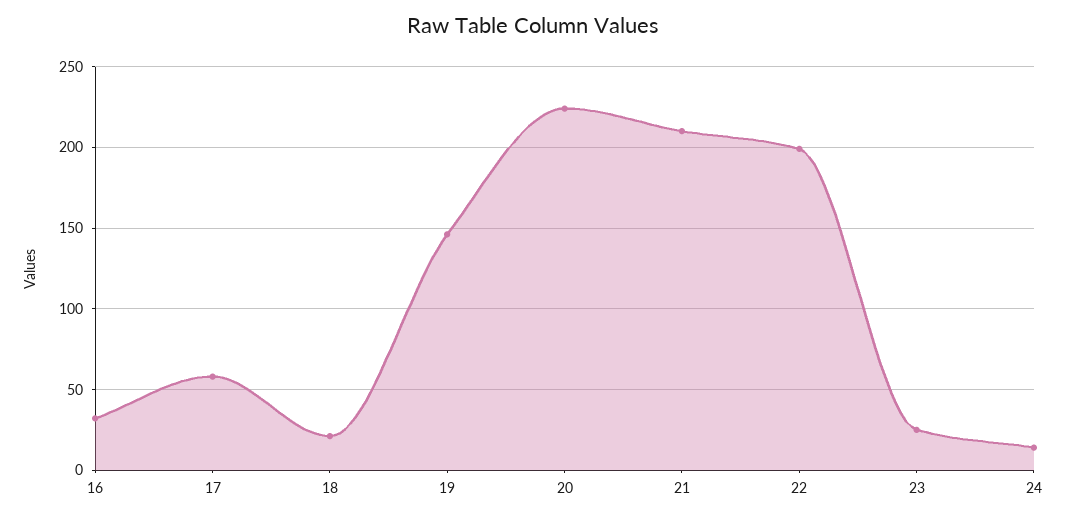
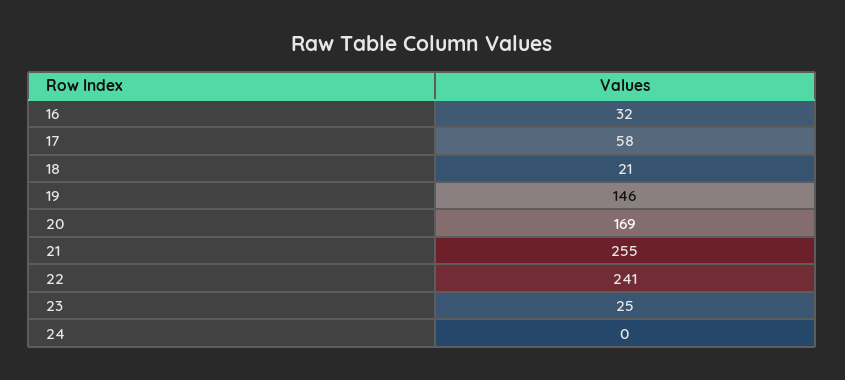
  {
    "16": 32,
    "17": 58,
    "18": 21,
    "19": 146,
-   "20": 225,
+   "20": 169,
-   "21": 210,
+   "21": 255,
-   "22": 200,
+   "22": 241,
    "23": 25,
-   "24": 15
+   "24": 0
  }

